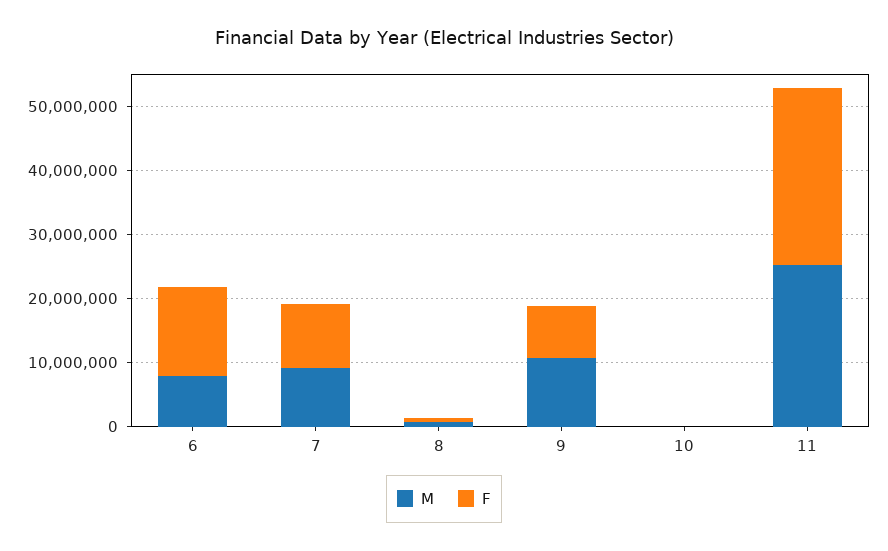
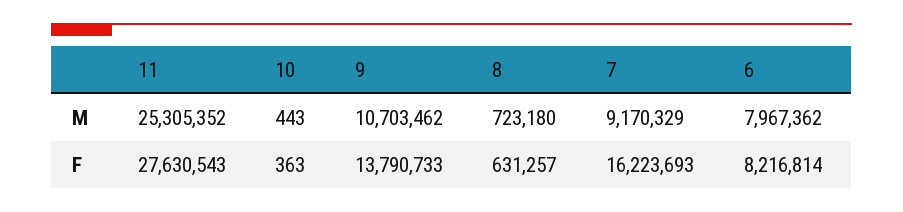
  {
    "M": {
      "6": 7967362,
      "7": 9170329,
      "8": 723180,
      "9": 10703462,
      "10": 443,
      "11": 25305352
    },
    "F": {
-     "6": 14000000,
+     "6": 8216814,
-     "7": 10000000,
+     "7": 16223693,
      "8": 631257,
-     "9": 8000000,
+     "9": 13790733,
      "10": 363,
      "11": 27630543
    }
  }

